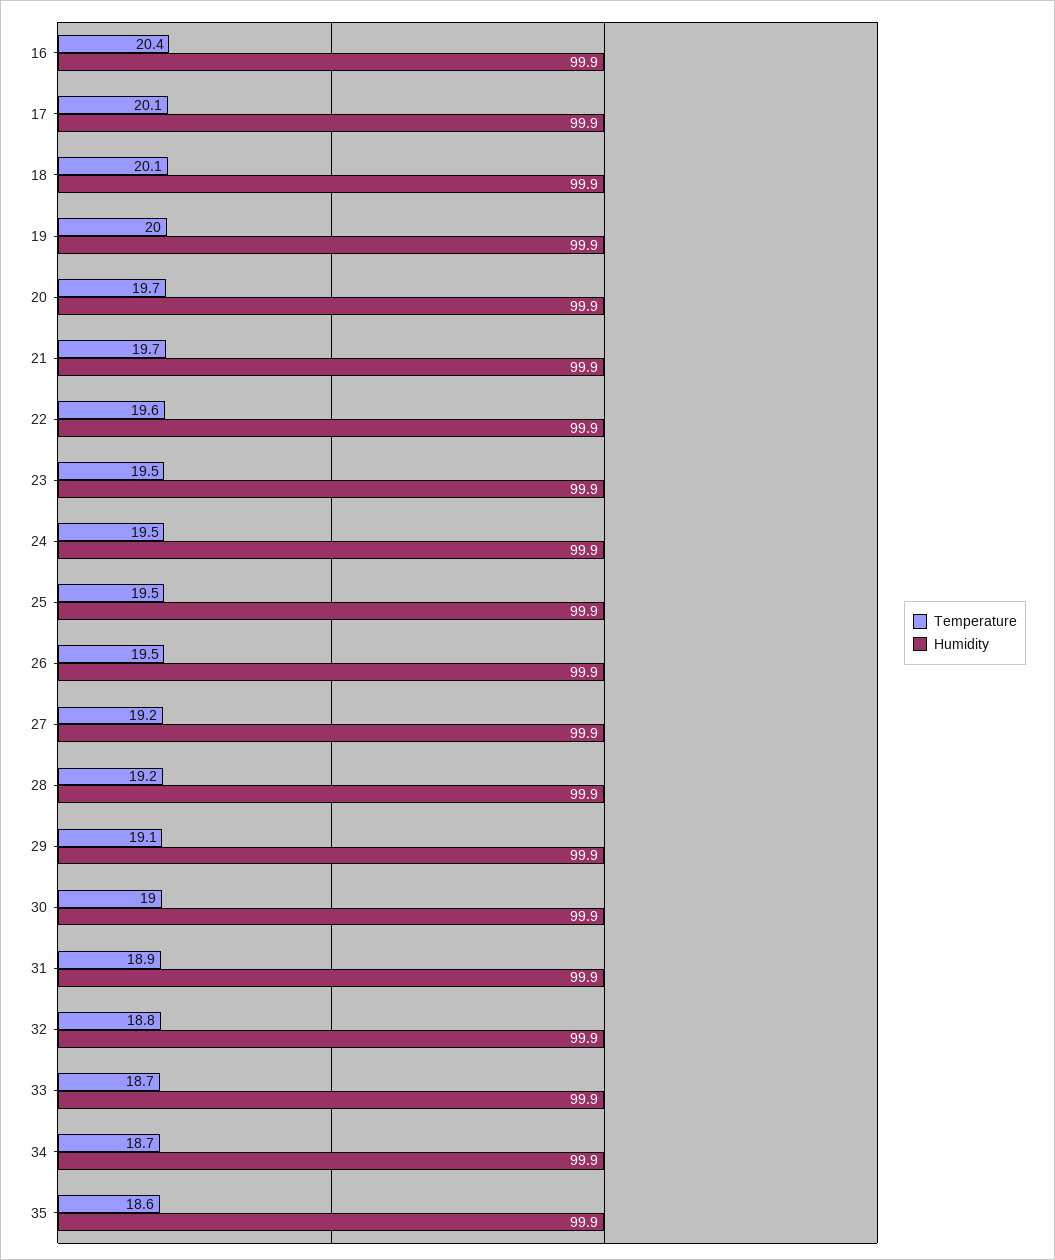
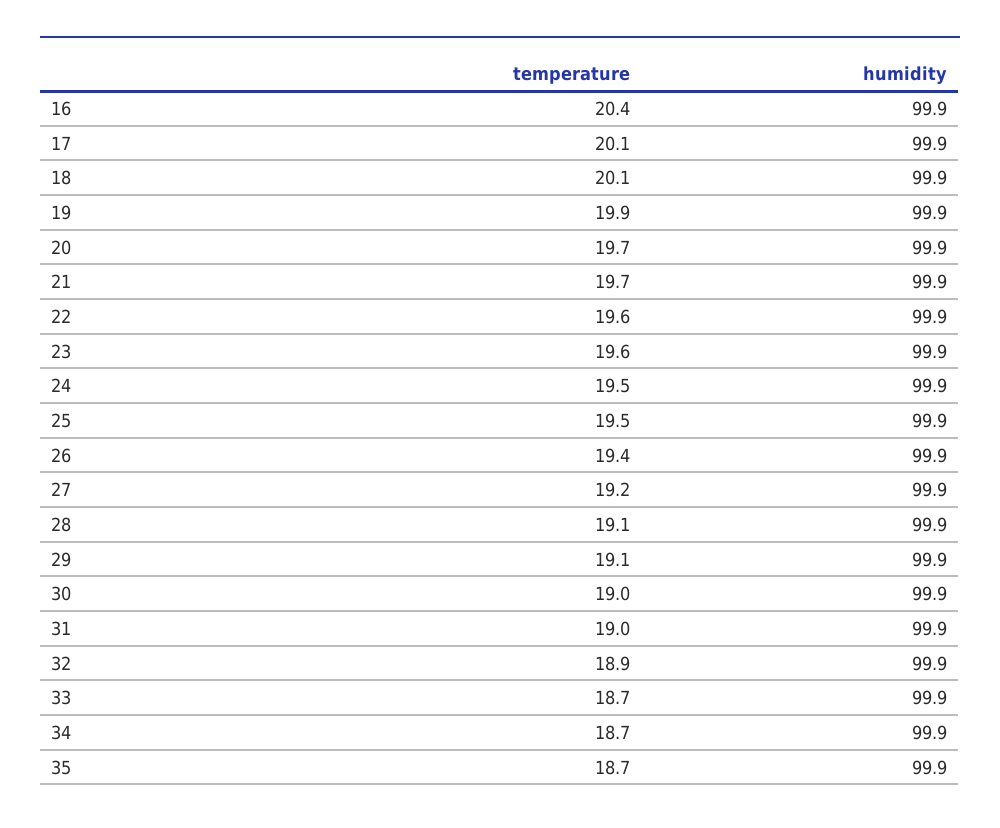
  {
    "Temperature": {
      "16": 20.4,
      "17": 20.1,
      "18": 20.1,
-     "19": 20,
+     "19": 19.9,
      "20": 19.7,
      "21": 19.7,
      "22": 19.6,
-     "23": 19.5,
+     "23": 19.6,
      "24": 19.5,
      "25": 19.5,
-     "26": 19.5,
+     "26": 19.4,
      "27": 19.2,
-     "28": 19.2,
+     "28": 19.1,
      "29": 19.1,
      "30": 19,
-     "31": 18.9,
+     "31": 19,
-     "32": 18.8,
+     "32": 18.9,
      "33": 18.7,
      "34": 18.7,
-     "35": 18.6
+     "35": 18.7
    },
    "Humidity": {
      "16": 99.9,
      "17": 99.9,
      "18": 99.9,
      "19": 99.9,
      "20": 99.9,
      "21": 99.9,
      "22": 99.9,
      "23": 99.9,
      "24": 99.9,
      "25": 99.9,
      "26": 99.9,
      "27": 99.9,
      "28": 99.9,
      "29": 99.9,
      "30": 99.9,
      "31": 99.9,
      "32": 99.9,
      "33": 99.9,
      "34": 99.9,
      "35": 99.9
    }
  }

